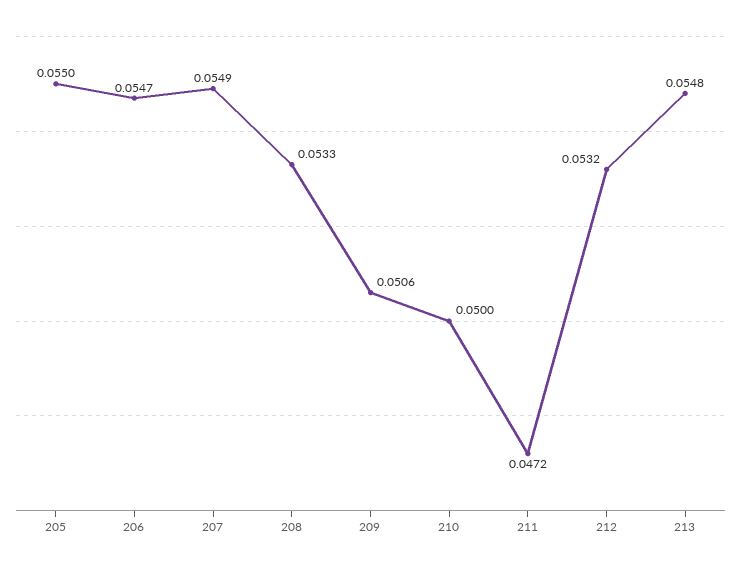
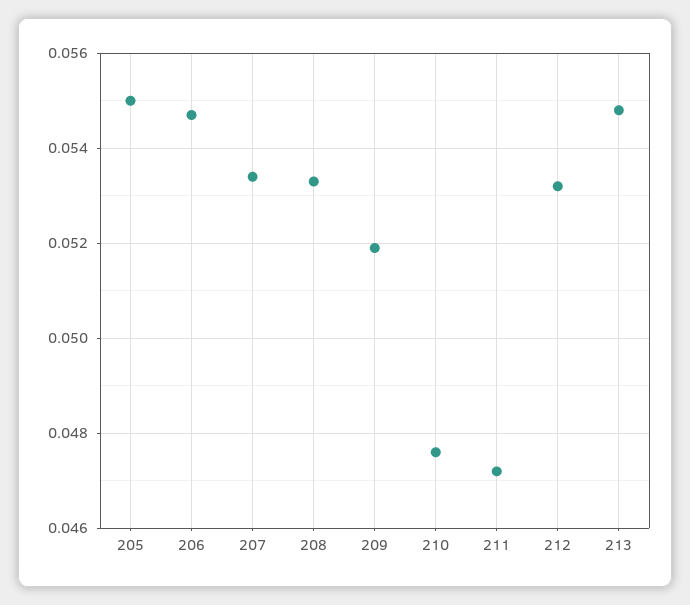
  {
    "205": 0.055,
    "206": 0.0547,
-   "207": 0.0549,
+   "207": 0.0535,
    "208": 0.0533,
-   "209": 0.0506,
+   "209": 0.052,
-   "210": 0.05,
+   "210": 0.0475,
    "211": 0.0472,
    "212": 0.0532,
    "213": 0.0548
  }

